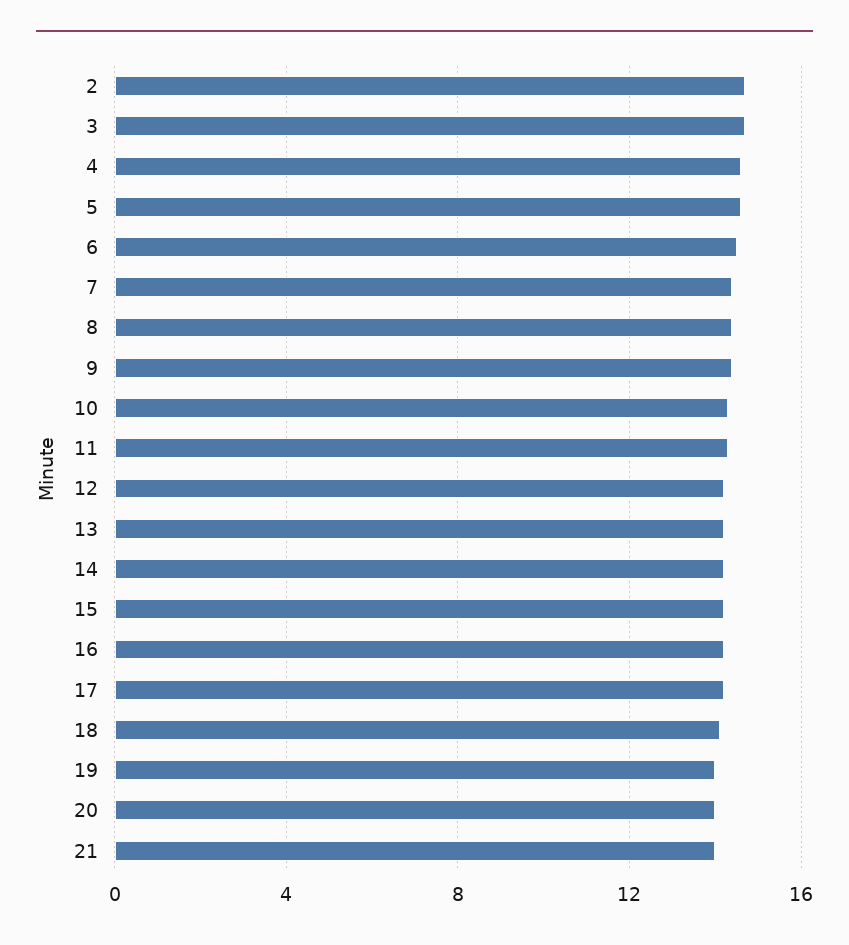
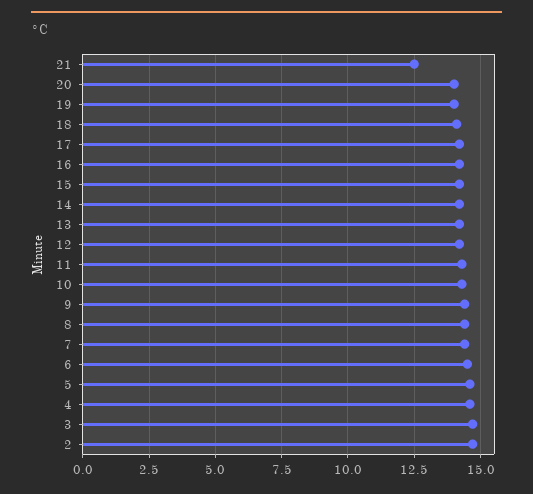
  {
    "2": 14.5,
    "3": 14.5,
    "4": 14.5,
    "5": 14.5,
    "6": 14.5,
    "7": 14.5,
    "8": 14.5,
    "9": 14.5,
    "10": 14.5,
    "11": 14.5,
    "12": 14,
    "13": 14,
    "14": 14,
    "15": 14,
    "16": 14,
    "17": 14,
    "18": 14,
    "19": 14,
    "20": 14,
-   "21": 14
+   "21": 12.5
  }

